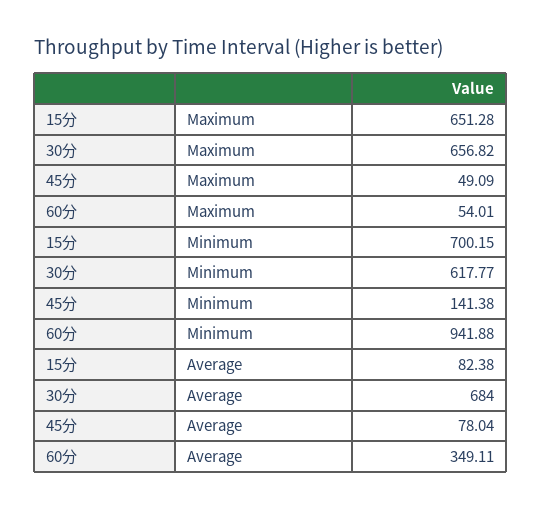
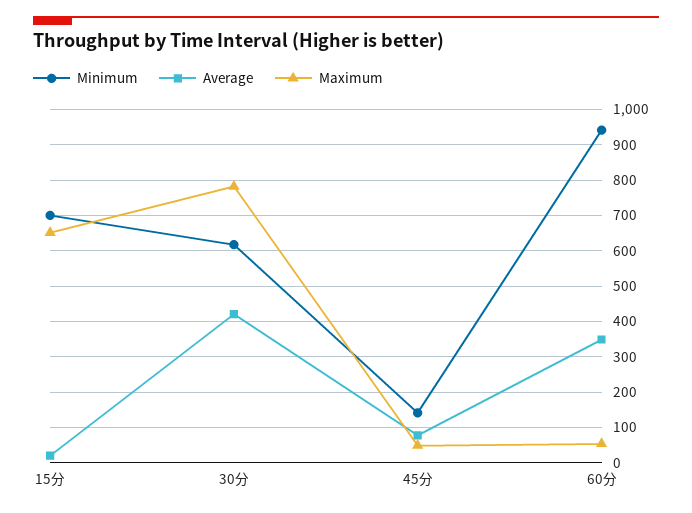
  {
    "Maximum": {
      "15分": 651.28,
-     "30分": 656.82,
+     "30分": 780,
      "45分": 49.09,
      "60分": 54.01
    },
    "Minimum": {
      "15分": 700.15,
      "30分": 617.77,
      "45分": 141.38,
      "60分": 941.88
    },
    "Average": {
-     "15分": 82.38,
+     "15分": 20,
-     "30分": 684,
+     "30分": 420,
      "45分": 78.04,
      "60分": 349.11
    }
  }

